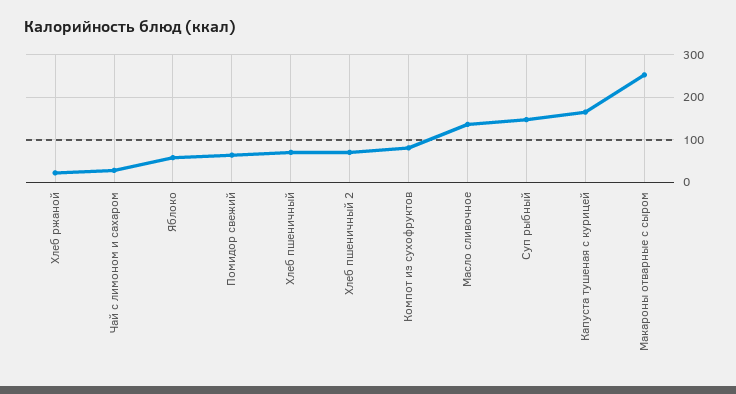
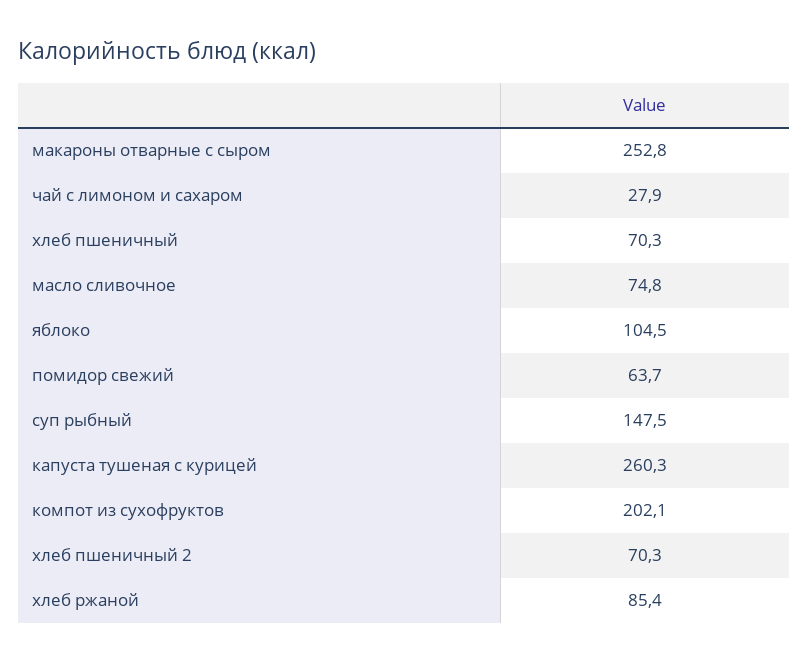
  {
-   "Хлеб ржаной": 20,
+   "Хлеб ржаной": 85.4,
    "Чай с лимоном и сахаром": 27.9,
-   "Яблоко": 60,
+   "Яблоко": 104.5,
    "Помидор свежий": 63.7,
    "Хлеб пшеничный": 70.3,
    "Хлеб пшеничный 2": 70.3,
-   "Компот из сухофруктов": 80,
+   "Компот из сухофруктов": 202.1,
-   "Масло сливочное": 140,
+   "Масло сливочное": 74.8,
    "Суп рыбный": 147.5,
-   "Капуста тушеная с курицей": 160,
+   "Капуста тушеная с курицей": 260.3,
    "Макароны отварные с сыром": 252.8
  }

